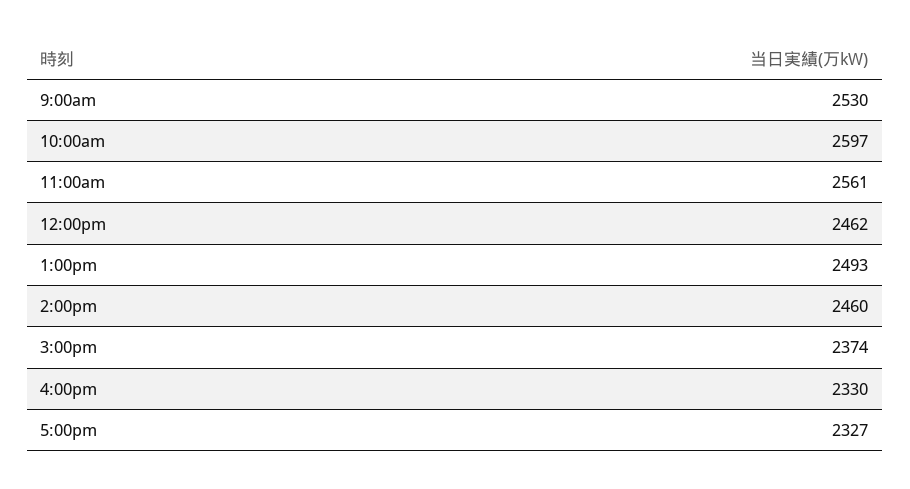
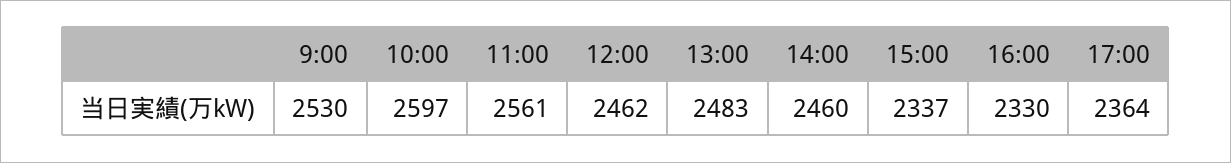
  {
    "9:00am": 2530,
    "10:00am": 2597,
    "11:00am": 2561,
    "12:00pm": 2462,
-   "1:00pm": 2493,
+   "1:00pm": 2483,
    "2:00pm": 2460,
-   "3:00pm": 2374,
+   "3:00pm": 2337,
    "4:00pm": 2330,
-   "5:00pm": 2327
+   "5:00pm": 2364
  }

